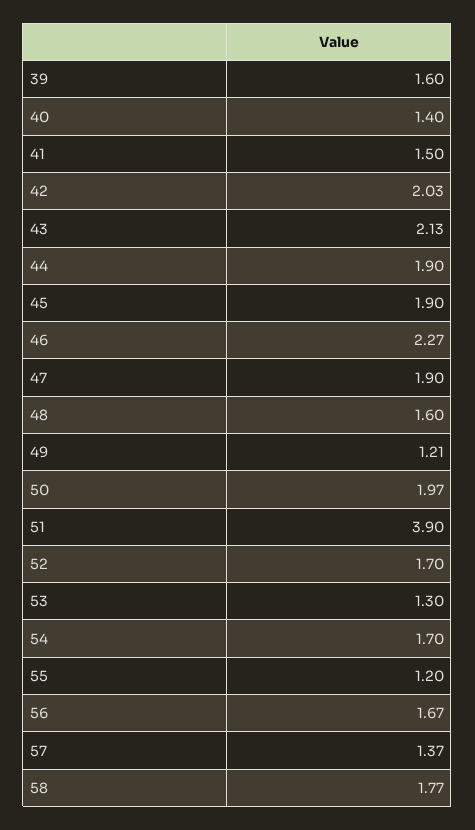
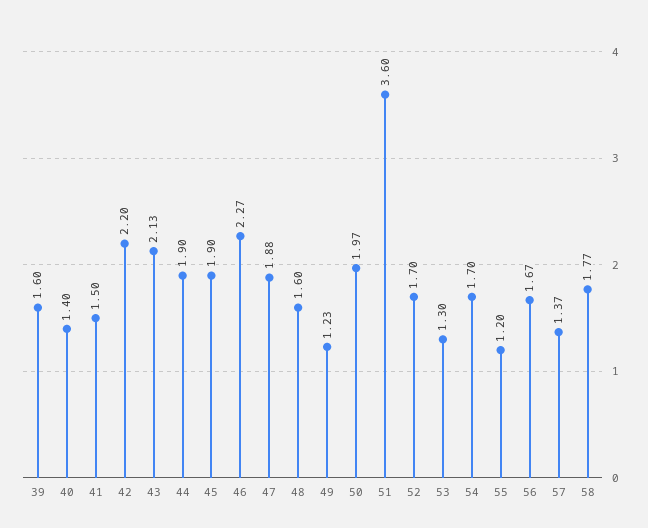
  {
    "39": 1.6,
    "40": 1.4,
    "41": 1.5,
-   "42": 2.03,
+   "42": 2.2,
    "43": 2.13,
    "44": 1.9,
    "45": 1.9,
    "46": 2.27,
-   "47": 1.9,
+   "47": 1.88,
    "48": 1.6,
-   "49": 1.21,
+   "49": 1.23,
    "50": 1.97,
-   "51": 3.9,
+   "51": 3.6,
    "52": 1.7,
    "53": 1.3,
    "54": 1.7,
    "55": 1.2,
    "56": 1.67,
    "57": 1.37,
    "58": 1.77
  }

